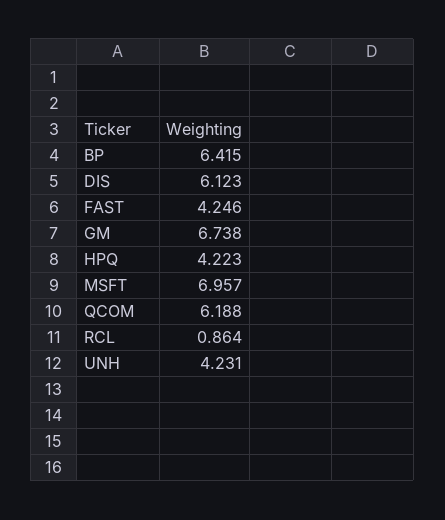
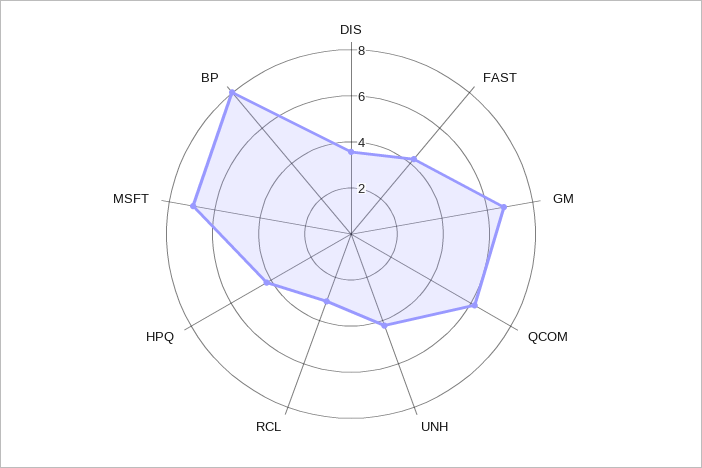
  {
-   "BP": 6.415,
+   "BP": 8,
-   "DIS": 6.123,
+   "DIS": 3.5,
    "FAST": 4.246,
    "GM": 6.738,
    "HPQ": 4.223,
    "MSFT": 6.957,
    "QCOM": 6.188,
-   "RCL": 0.864,
+   "RCL": 3,
    "UNH": 4.231
  }

